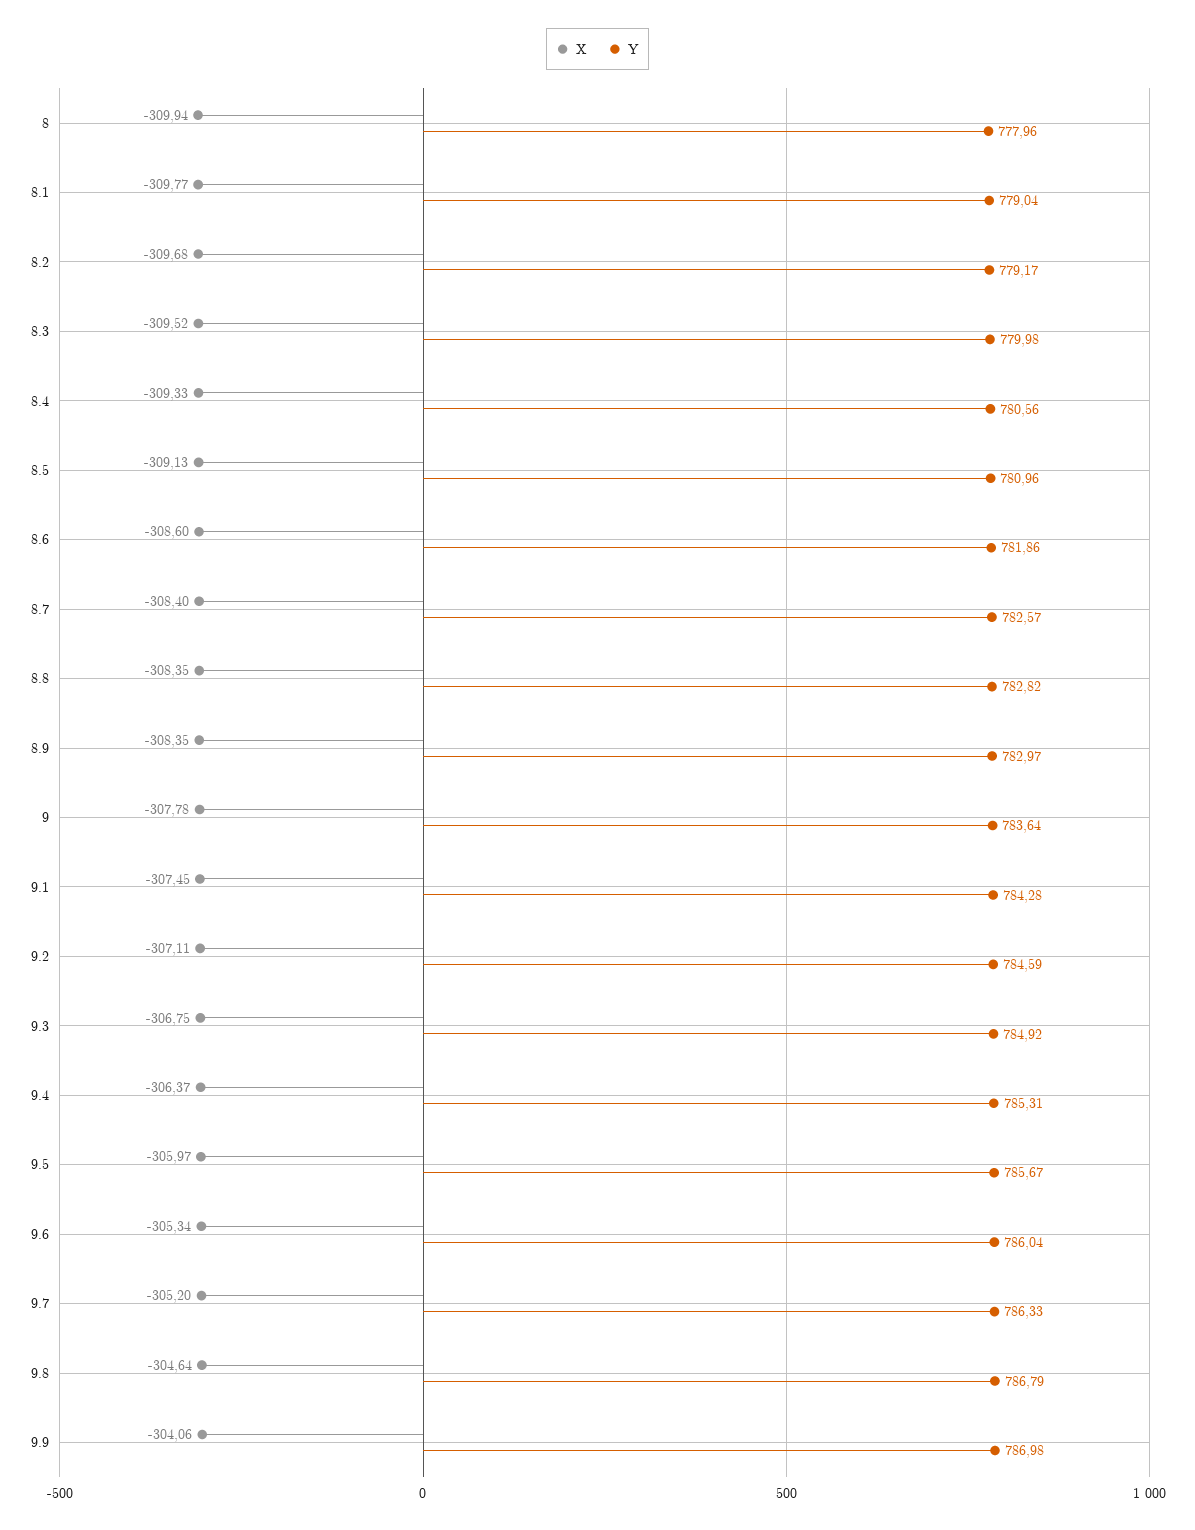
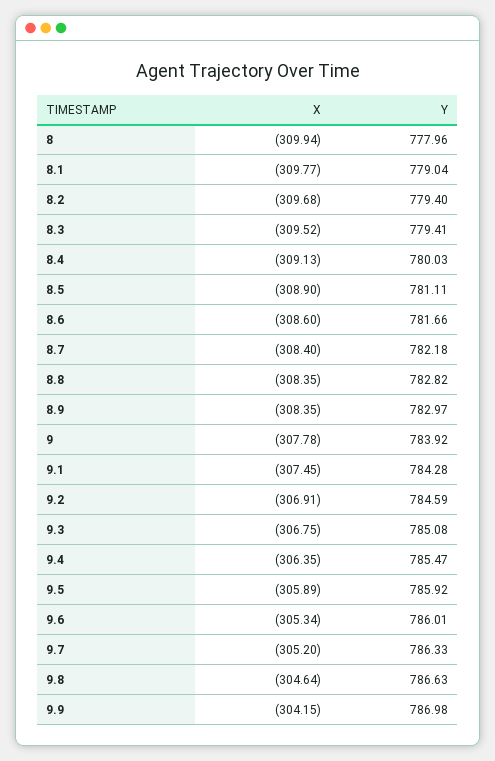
  {
    "X": {
      "8": -309.94,
      "8.1": -309.77,
      "8.2": -309.68,
      "8.3": -309.52,
-     "8.4": -309.33,
+     "8.4": -309.13,
-     "8.5": -309.13,
+     "8.5": -308.9,
      "8.6": -308.6,
      "8.7": -308.4,
      "8.8": -308.35,
      "8.9": -308.35,
      "9": -307.78,
      "9.1": -307.45,
-     "9.2": -307.11,
+     "9.2": -306.91,
      "9.3": -306.75,
-     "9.4": -306.37,
+     "9.4": -306.35,
-     "9.5": -305.97,
+     "9.5": -305.89,
      "9.6": -305.34,
      "9.7": -305.2,
      "9.8": -304.64,
-     "9.9": -304.06
+     "9.9": -304.15
    },
    "Y": {
      "8": 777.96,
      "8.1": 779.04,
-     "8.2": 779.17,
+     "8.2": 779.4,
-     "8.3": 779.98,
+     "8.3": 779.41,
-     "8.4": 780.56,
+     "8.4": 780.03,
-     "8.5": 780.96,
+     "8.5": 781.11,
-     "8.6": 781.86,
+     "8.6": 781.66,
-     "8.7": 782.57,
+     "8.7": 782.18,
      "8.8": 782.82,
      "8.9": 782.97,
-     "9": 783.64,
+     "9": 783.92,
      "9.1": 784.28,
      "9.2": 784.59,
-     "9.3": 784.92,
+     "9.3": 785.08,
-     "9.4": 785.31,
+     "9.4": 785.47,
-     "9.5": 785.67,
+     "9.5": 785.92,
-     "9.6": 786.04,
+     "9.6": 786.01,
      "9.7": 786.33,
-     "9.8": 786.79,
+     "9.8": 786.63,
      "9.9": 786.98
    }
  }

